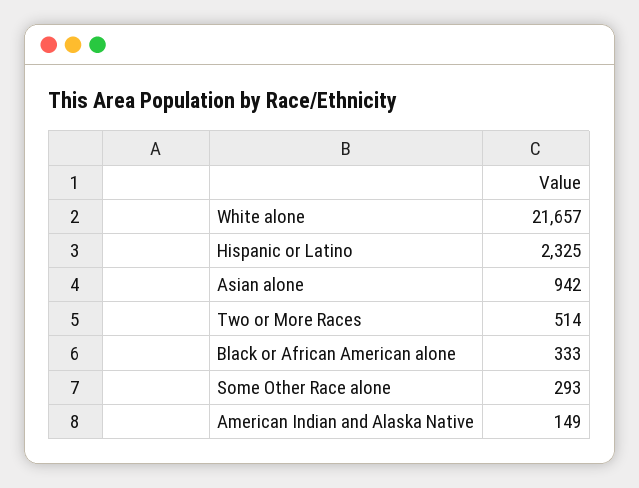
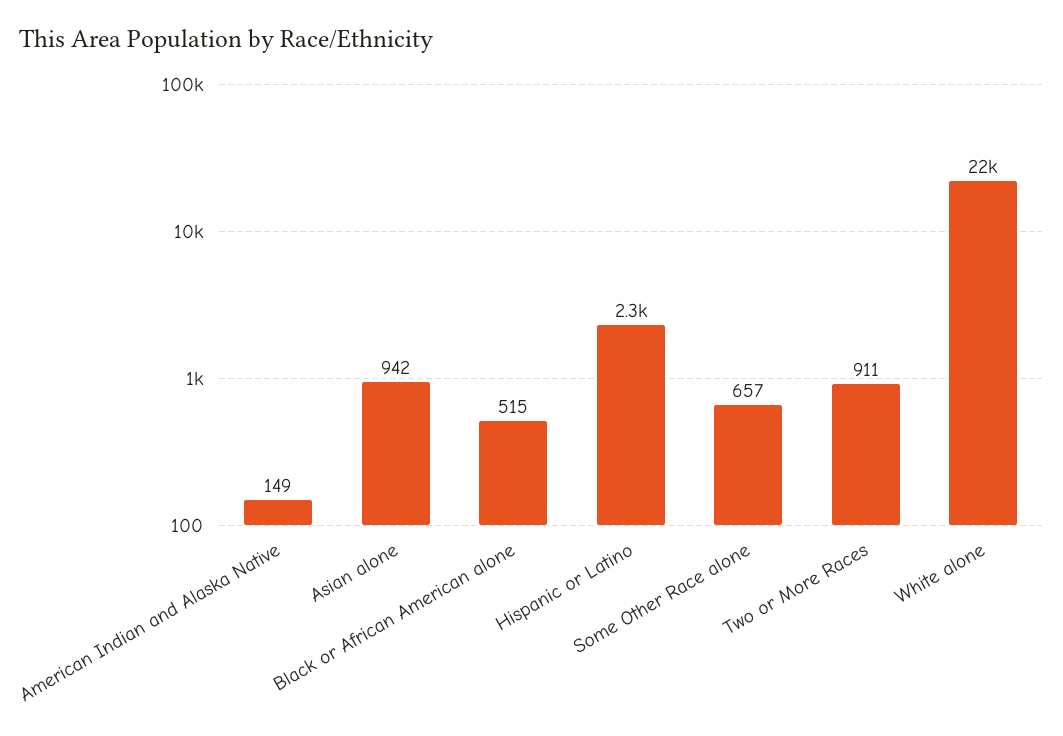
  {
    "White alone": 21657,
    "Hispanic or Latino": 2325,
    "Asian alone": 942,
-   "Two or More Races": 514,
+   "Two or More Races": 911,
-   "Black or African American alone": 333,
+   "Black or African American alone": 515,
-   "Some Other Race alone": 293,
+   "Some Other Race alone": 657,
    "American Indian and Alaska Native": 149
  }

